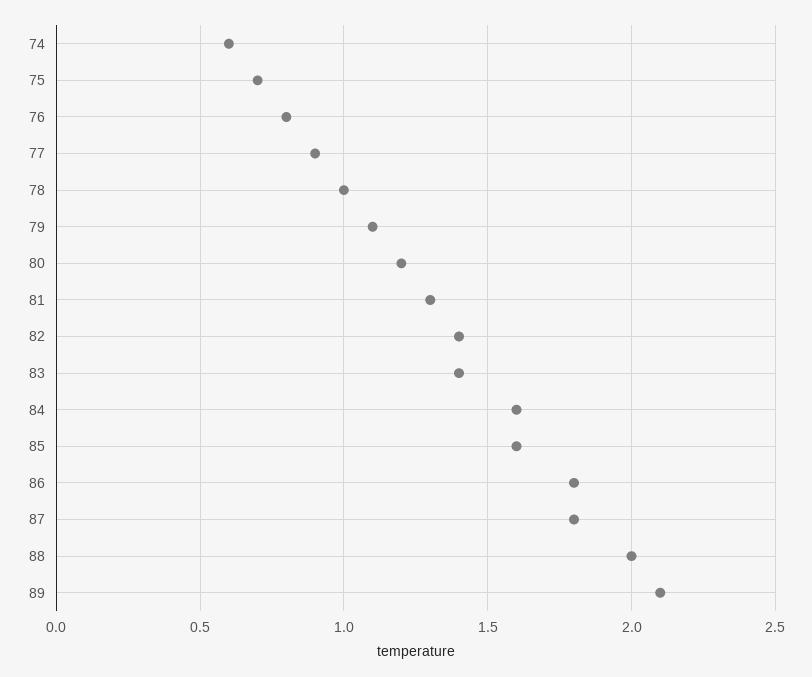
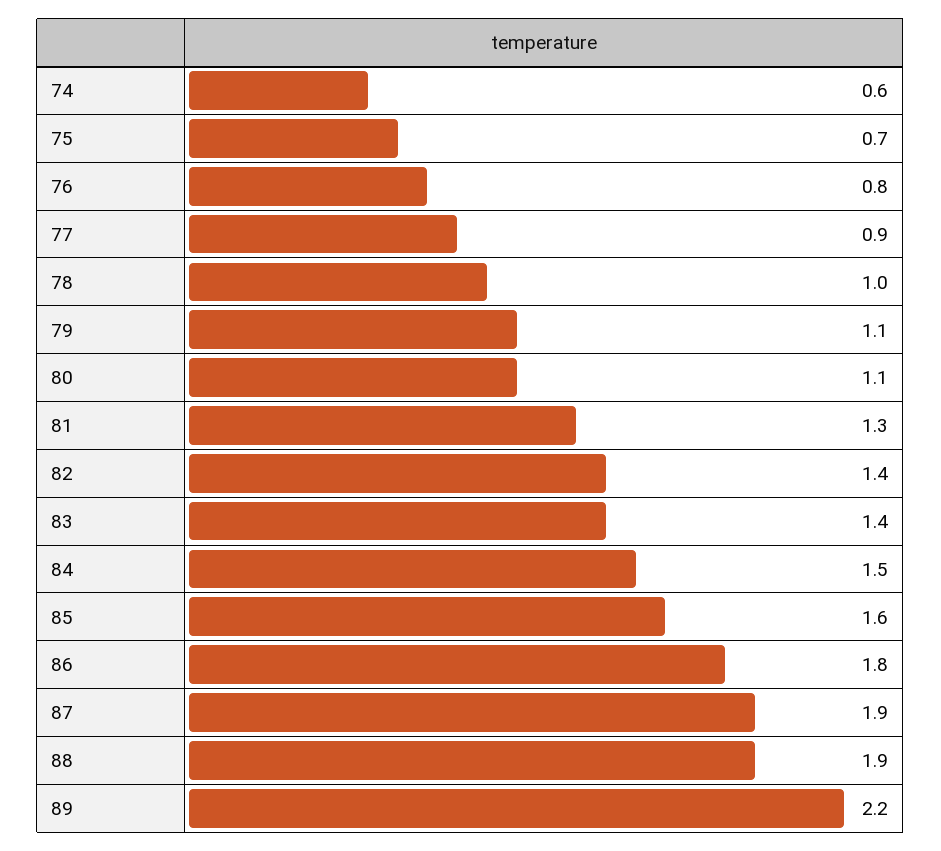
  {
    "74": 0.6,
    "75": 0.7,
    "76": 0.8,
    "77": 0.9,
    "78": 1,
    "79": 1.1,
-   "80": 1.2,
+   "80": 1.1,
    "81": 1.3,
    "82": 1.4,
    "83": 1.4,
-   "84": 1.6,
+   "84": 1.5,
    "85": 1.6,
    "86": 1.8,
-   "87": 1.8,
+   "87": 1.9,
-   "88": 2,
+   "88": 1.9,
-   "89": 2.1
+   "89": 2.2
  }

